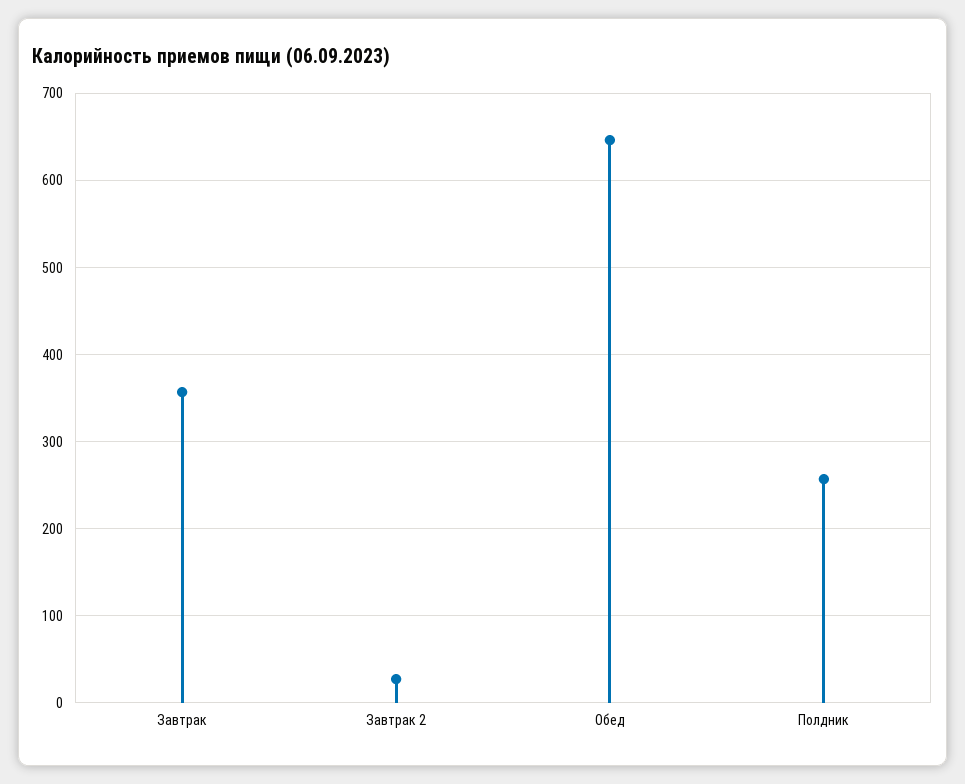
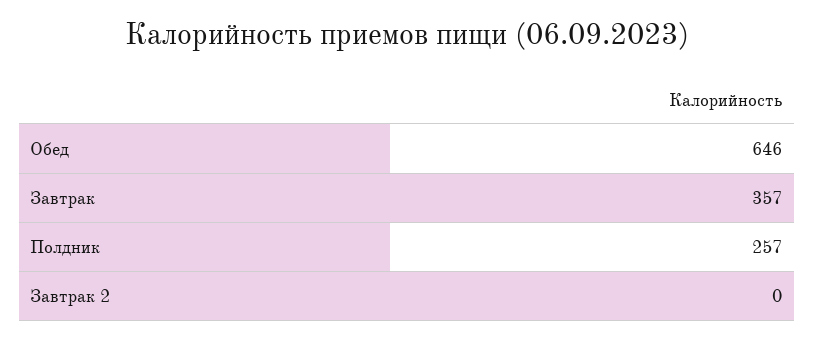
  {
    "Завтрак": 357,
-   "Завтрак 2": 30,
+   "Завтрак 2": 0,
    "Обед": 646,
    "Полдник": 257
  }

